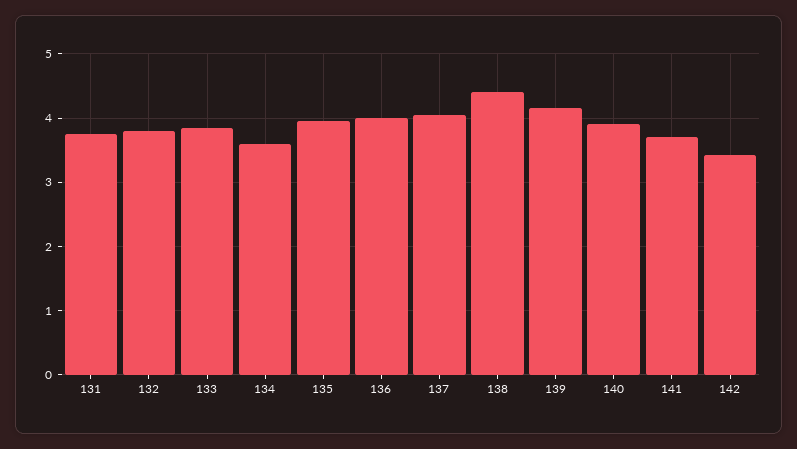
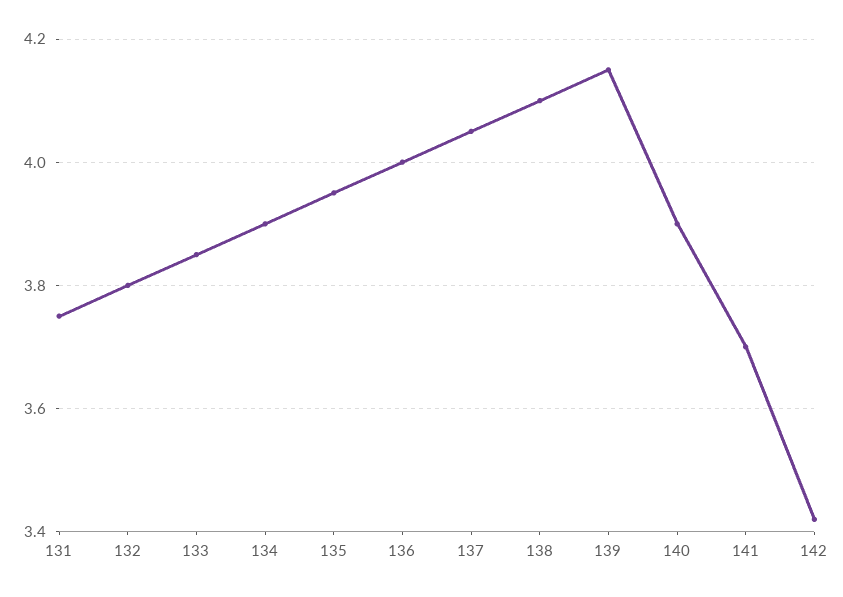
  {
    "131": 3.75,
    "132": 3.8,
    "133": 3.85,
-   "134": 3.6,
+   "134": 3.9,
    "135": 3.95,
    "136": 4,
    "137": 4.05,
-   "138": 4.4,
+   "138": 4.1,
    "139": 4.15,
    "140": 3.9,
    "141": 3.7,
    "142": 3.4
  }

